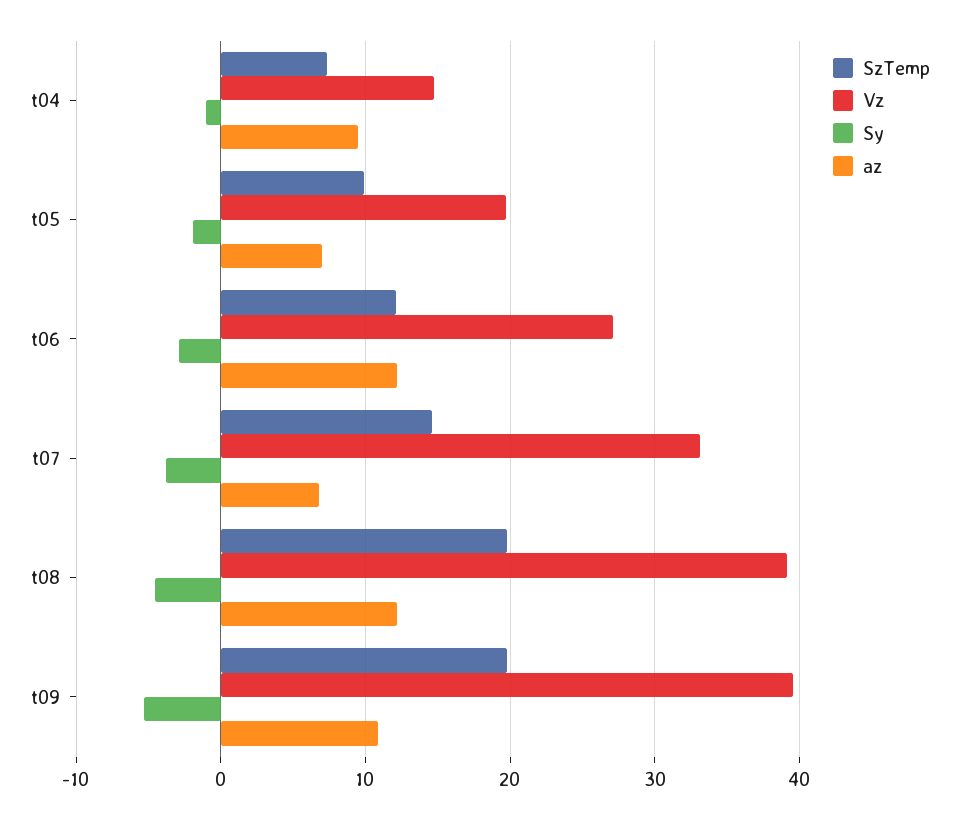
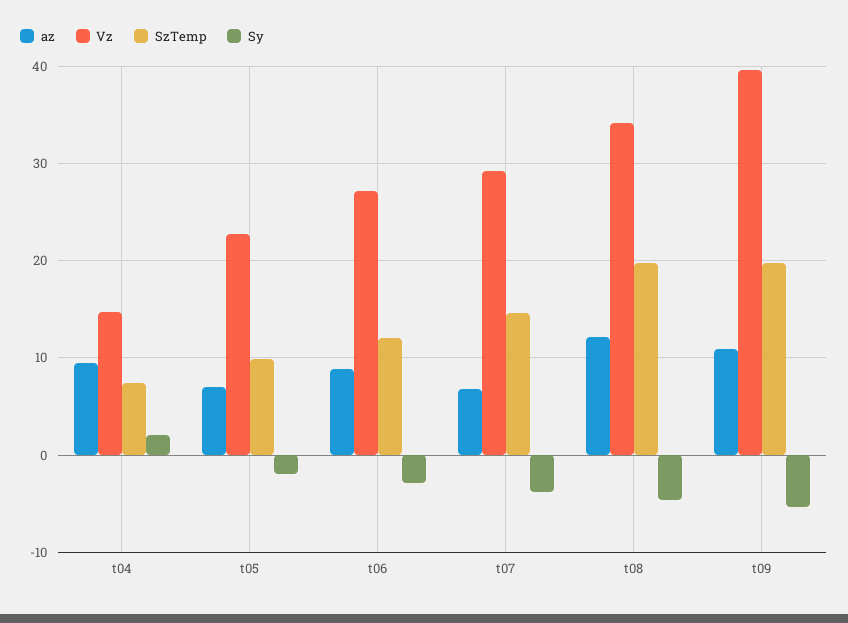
  {
    "SzTemp": {
      "t04": 7,
      "t05": 10,
      "t06": 12,
      "t07": 15,
      "t08": 20,
      "t09": 20
    },
    "Vz": {
      "t04": 15,
-     "t05": 20,
+     "t05": 23,
      "t06": 27,
-     "t07": 33,
+     "t07": 29,
-     "t08": 39,
+     "t08": 34,
      "t09": 40
    },
    "Sy": {
-     "t04": -1,
+     "t04": 2,
      "t05": -2,
      "t06": -3,
      "t07": -4,
      "t08": -5,
      "t09": -5
    },
    "az": {
      "t04": 9,
      "t05": 7,
-     "t06": 12,
+     "t06": 9,
      "t07": 7,
      "t08": 12,
      "t09": 11
    }
  }

